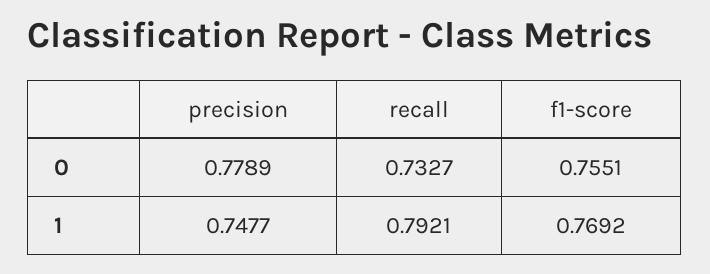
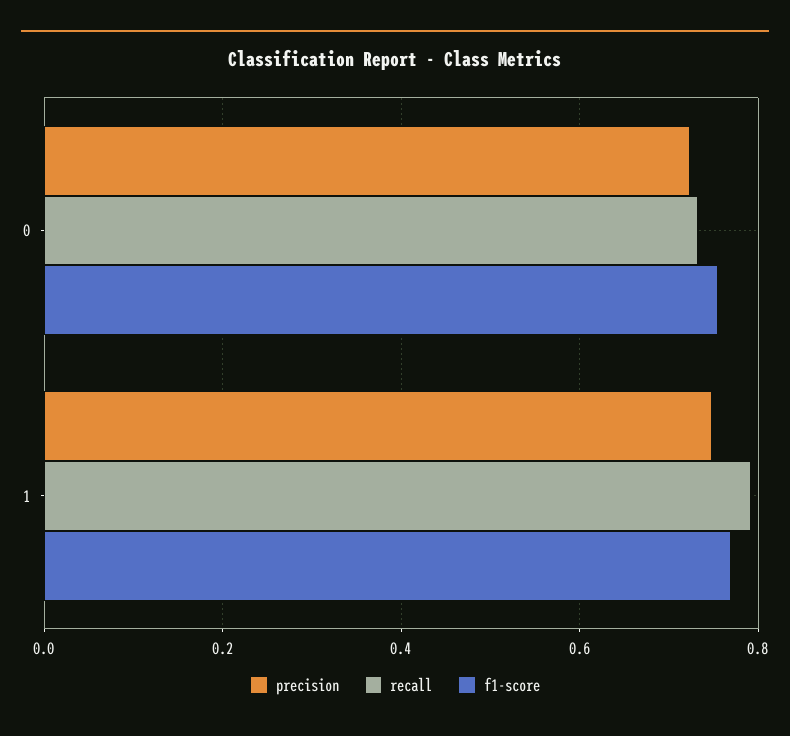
  {
    "precision": {
-     "0": 0.7789,
+     "0": 0.72,
      "1": 0.7477
    },
    "recall": {
      "0": 0.7327,
      "1": 0.7921
    },
    "f1-score": {
      "0": 0.7551,
      "1": 0.7692
    }
  }

